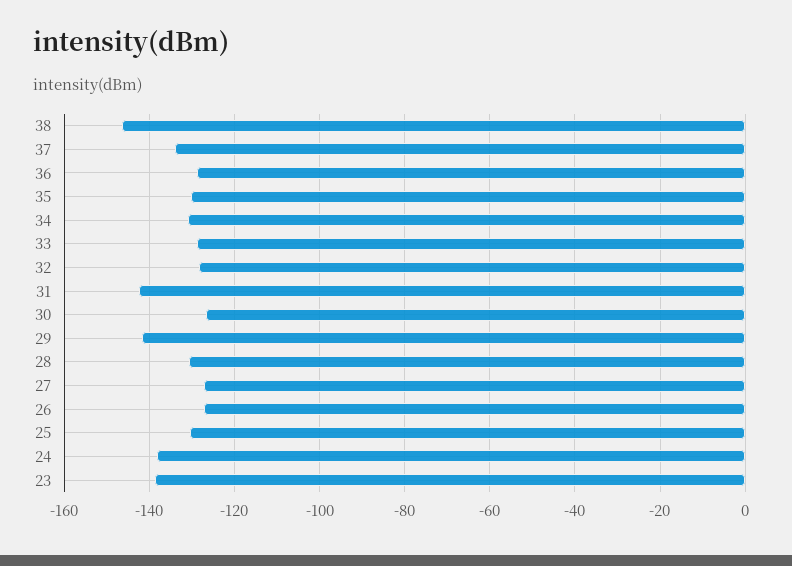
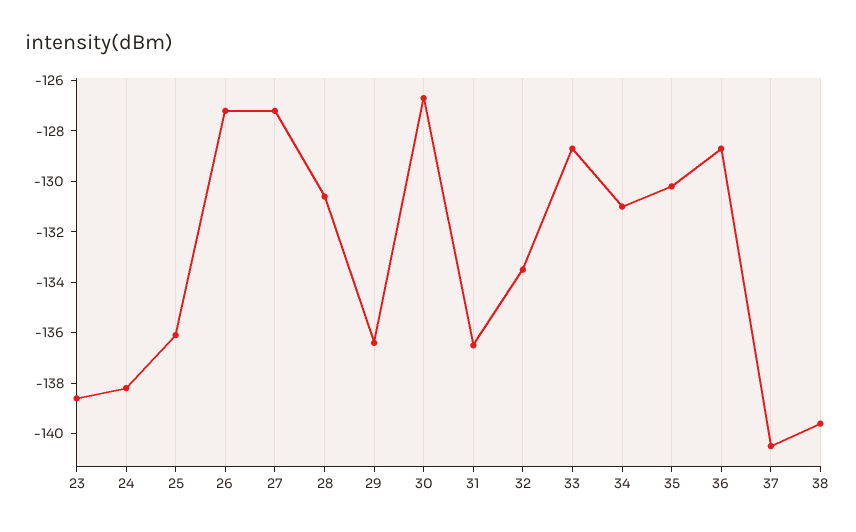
  {
-   "38": -146,
+   "38": -139.5,
-   "37": -134,
+   "37": -140.5,
    "36": -128.5,
    "35": -130,
    "34": -131,
    "33": -128.5,
-   "32": -128,
+   "32": -133.5,
-   "31": -142,
+   "31": -136.5,
    "30": -126.5,
-   "29": -142,
+   "29": -136.5,
    "28": -130.5,
    "27": -127,
    "26": -127,
-   "25": -130,
+   "25": -136,
    "24": -138,
    "23": -138.5
  }

